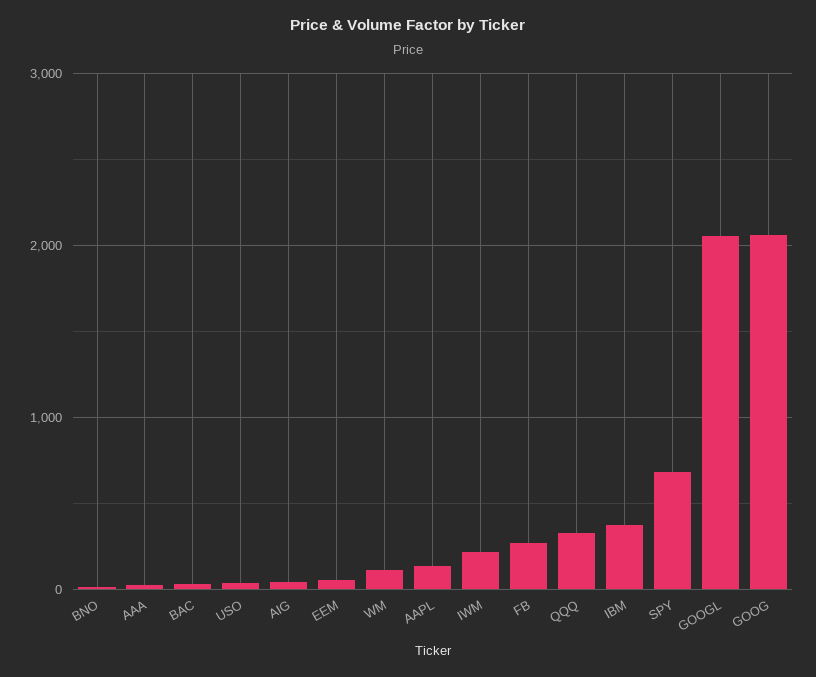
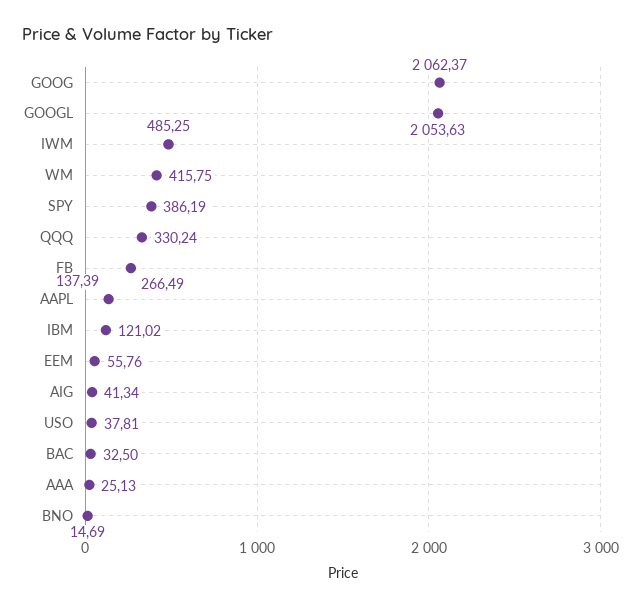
  {
    "BNO": 14.69,
    "AAA": 25.13,
    "BAC": 32.5,
    "USO": 37.81,
    "AIG": 41.34,
    "EEM": 55.76,
-   "WM": 100,
+   "WM": 415.75,
    "AAPL": 137.39,
-   "IWM": 200,
+   "IWM": 485.25,
    "FB": 266.49,
    "QQQ": 330.24,
-   "IBM": 400,
+   "IBM": 121.02,
-   "SPY": 700,
+   "SPY": 386.19,
    "GOOGL": 2053.63,
    "GOOG": 2062.37
  }

